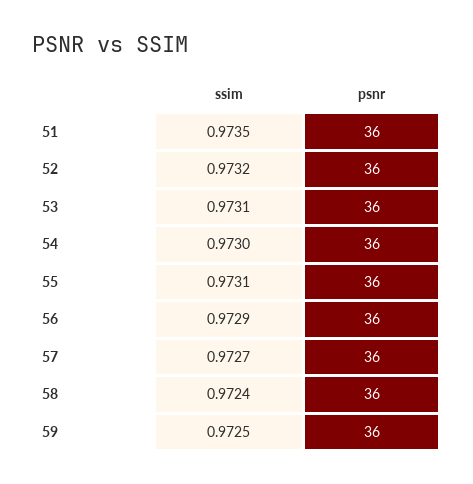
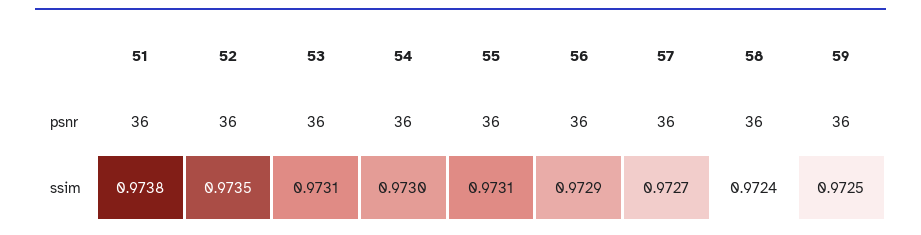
  {
    "ssim": {
-     "51": 0.9735,
+     "51": 0.9738,
-     "52": 0.9732,
+     "52": 0.9735,
      "53": 0.9731,
      "54": 0.973,
      "55": 0.9731,
      "56": 0.9729,
      "57": 0.9727,
      "58": 0.9724,
      "59": 0.9725
    },
    "psnr": {
      "51": 36,
      "52": 36,
      "53": 36,
      "54": 36,
      "55": 36,
      "56": 36,
      "57": 36,
      "58": 36,
      "59": 36
    }
  }

